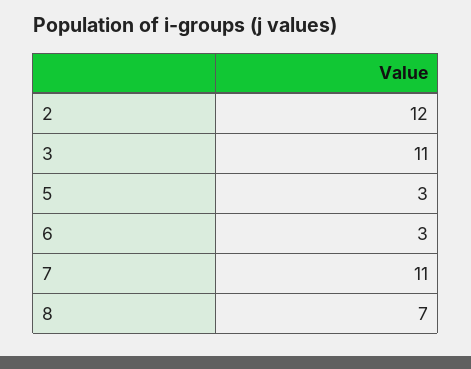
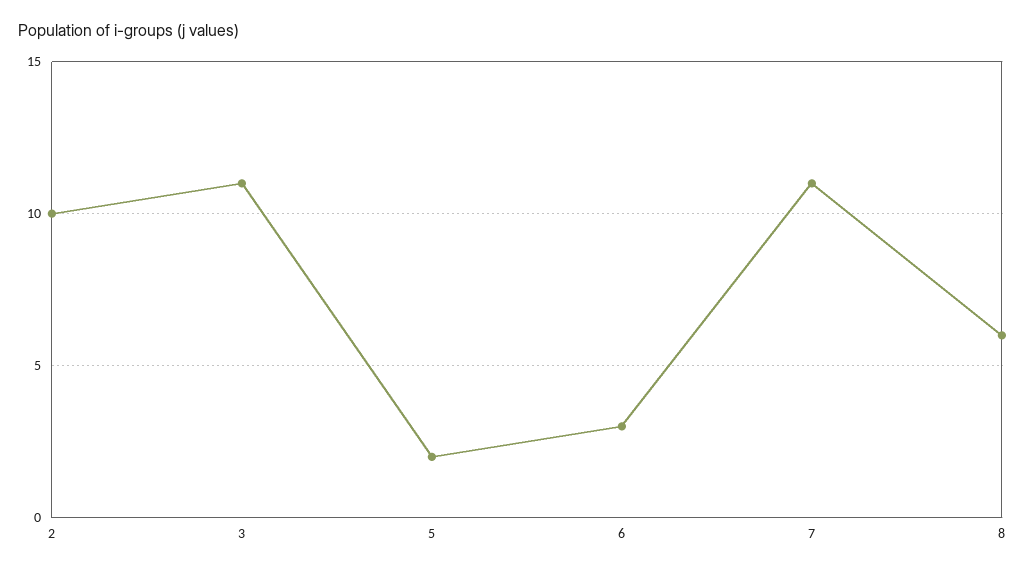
  {
-   "2": 12,
+   "2": 10,
    "3": 11,
-   "5": 3,
+   "5": 2,
    "6": 3,
    "7": 11,
-   "8": 7
+   "8": 6
  }

